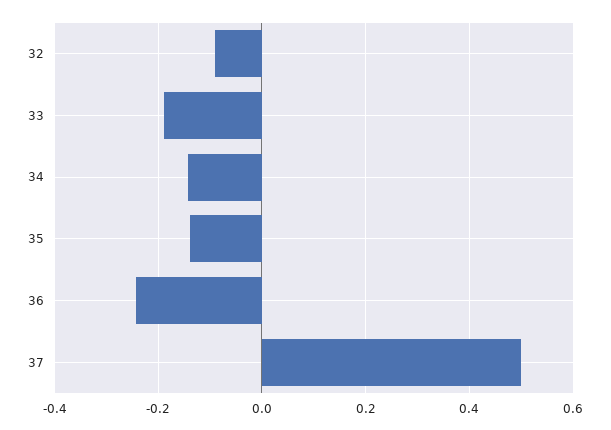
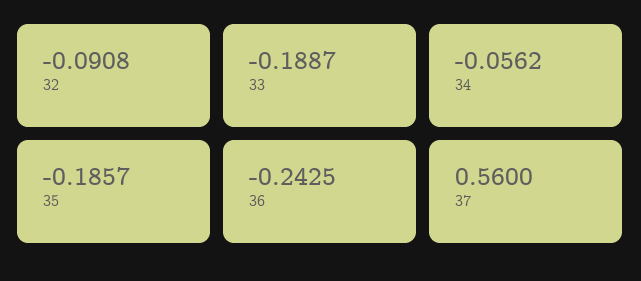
  {
    "32": -0.0908,
    "33": -0.1887,
-   "34": -0.14,
+   "34": -0.0562,
-   "35": -0.14,
+   "35": -0.1857,
    "36": -0.2425,
-   "37": 0.5
+   "37": 0.56
  }

